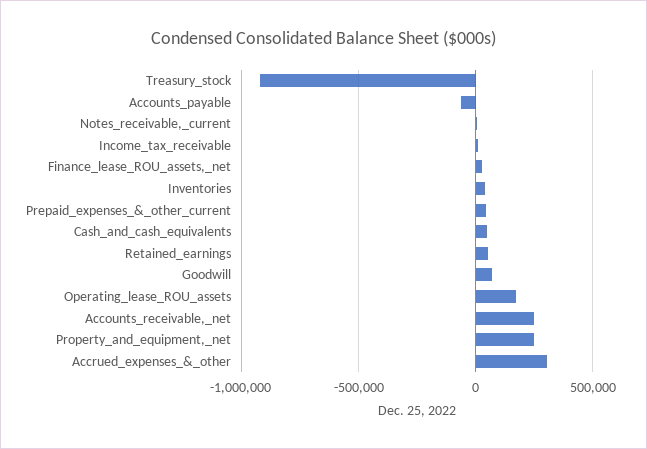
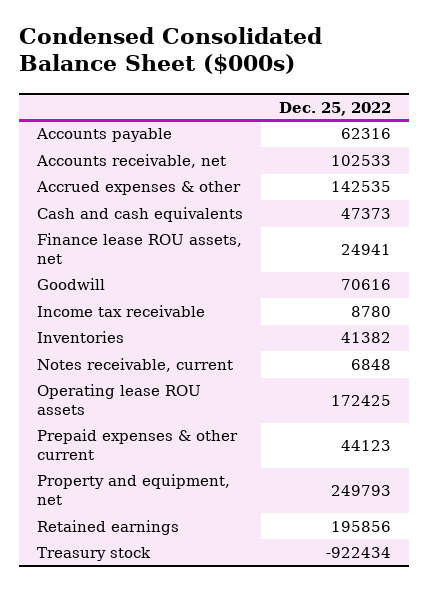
  {
    "Treasury_stock": -922434,
-   "Accounts_payable": -50000,
+   "Accounts_payable": 62316,
    "Notes_receivable,_current": 6848,
    "Income_tax_receivable": 8780,
    "Finance_lease_ROU_assets,_net": 24941,
    "Inventories": 41382,
    "Prepaid_expenses_&_other_current": 44123,
    "Cash_and_cash_equivalents": 47373,
-   "Retained_earnings": 50000,
+   "Retained_earnings": 195856,
    "Goodwill": 70616,
    "Operating_lease_ROU_assets": 172425,
-   "Accounts_receivable,_net": 250000,
+   "Accounts_receivable,_net": 102533,
    "Property_and_equipment,_net": 249793,
-   "Accrued_expenses_&_other": 300000
+   "Accrued_expenses_&_other": 142535
  }

